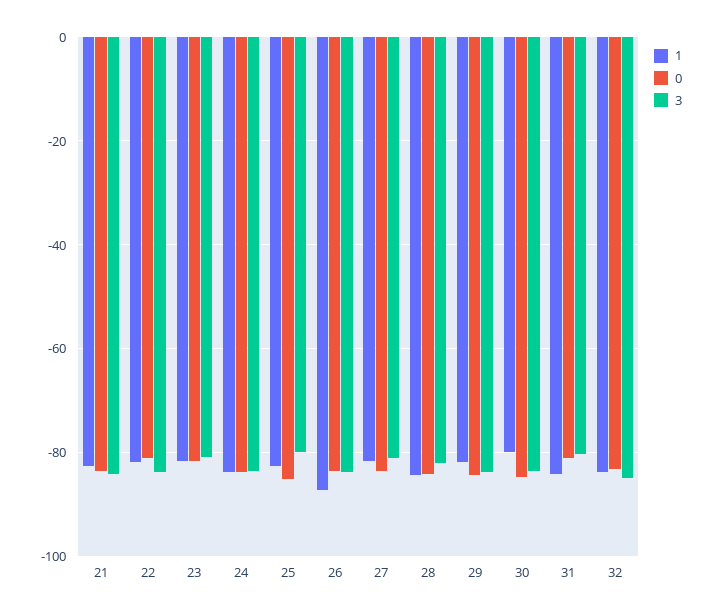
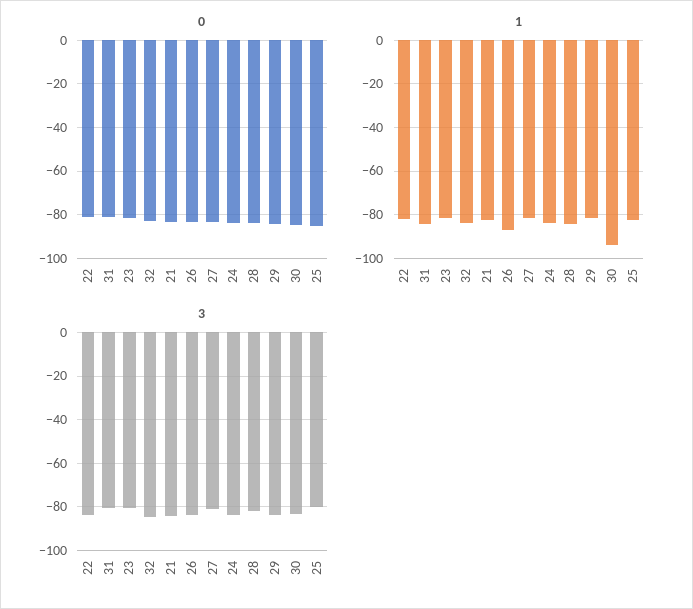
  {
    "1": {
      "21": -82,
      "22": -82,
      "23": -82,
      "24": -84,
      "25": -82,
      "26": -88,
      "27": -82,
      "28": -84,
      "29": -82,
-     "30": -80,
+     "30": -95,
      "31": -84,
      "32": -84
    },
    "0": {
      "21": -84,
      "22": -80,
      "23": -82,
      "24": -84,
      "25": -86,
      "26": -84,
      "27": -84,
      "28": -84,
      "29": -84,
      "30": -84,
      "31": -82,
      "32": -84
    },
    "3": {
      "21": -84,
      "22": -84,
      "23": -80,
      "24": -84,
      "25": -80,
      "26": -84,
      "27": -80,
      "28": -82,
      "29": -84,
      "30": -84,
      "31": -80,
      "32": -84
    }
  }

